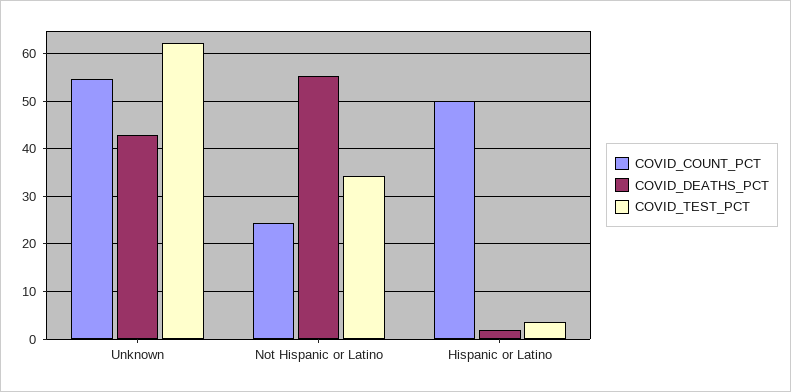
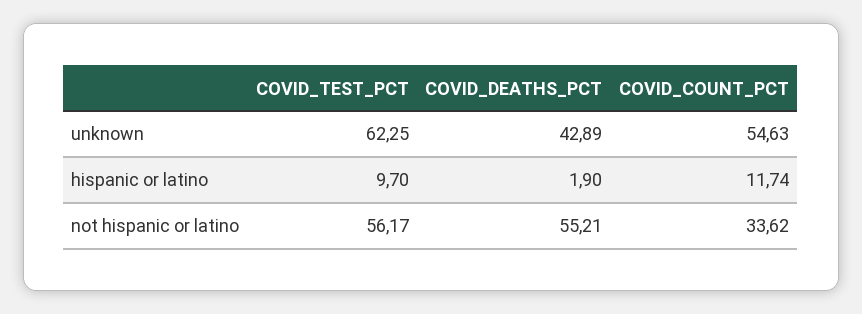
  {
    "COVID_COUNT_PCT": {
      "Unknown": 54.63,
-     "Not Hispanic or Latino": 24,
+     "Not Hispanic or Latino": 33.62,
-     "Hispanic or Latino": 50
+     "Hispanic or Latino": 11.74
    },
    "COVID_DEATHS_PCT": {
      "Unknown": 42.89,
      "Not Hispanic or Latino": 55.21,
      "Hispanic or Latino": 1.9
    },
    "COVID_TEST_PCT": {
      "Unknown": 62.25,
-     "Not Hispanic or Latino": 34,
+     "Not Hispanic or Latino": 56.17,
-     "Hispanic or Latino": 4
+     "Hispanic or Latino": 9.7
    }
  }

